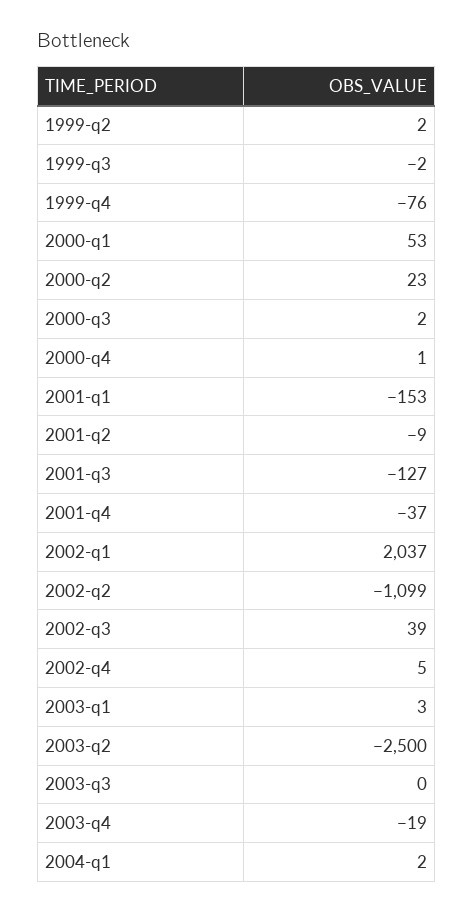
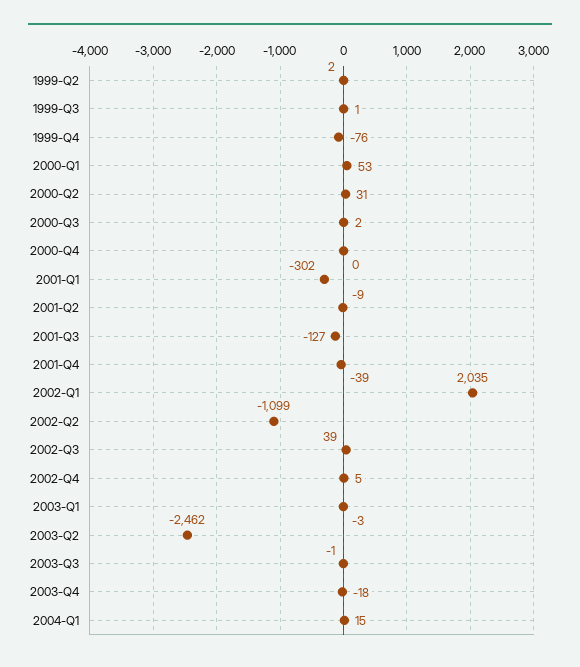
  {
    "1999-q2": 2,
-   "1999-q3": -2,
+   "1999-q3": 1,
    "1999-q4": -76,
    "2000-q1": 53,
-   "2000-q2": 23,
+   "2000-q2": 31,
    "2000-q3": 2,
-   "2000-q4": 1,
+   "2000-q4": 0,
-   "2001-q1": -153,
+   "2001-q1": -302,
    "2001-q2": -9,
    "2001-q3": -127,
-   "2001-q4": -37,
+   "2001-q4": -39,
-   "2002-q1": 2037,
+   "2002-q1": 2035,
    "2002-q2": -1099,
    "2002-q3": 39,
    "2002-q4": 5,
-   "2003-q1": 3,
+   "2003-q1": -3,
-   "2003-q2": -2500,
+   "2003-q2": -2462,
-   "2003-q3": 0,
+   "2003-q3": -1,
-   "2003-q4": -19,
+   "2003-q4": -18,
-   "2004-q1": 2
+   "2004-q1": 15
  }

